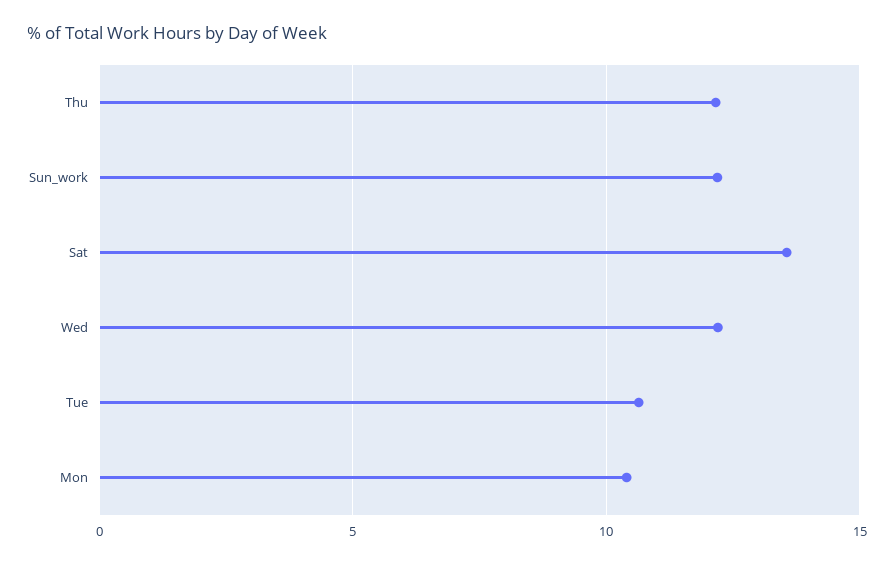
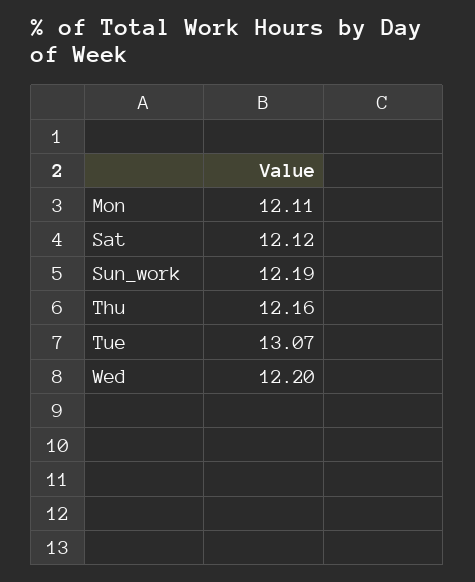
  {
    "Thu": 12.16,
    "Sun_work": 12.19,
-   "Sat": 13.5,
+   "Sat": 12.12,
    "Wed": 12.2,
-   "Tue": 10.5,
+   "Tue": 13.07,
-   "Mon": 10.5
+   "Mon": 12.11
  }

